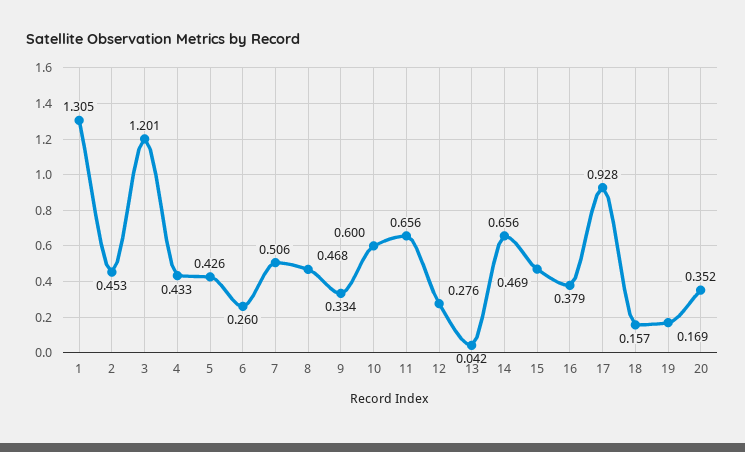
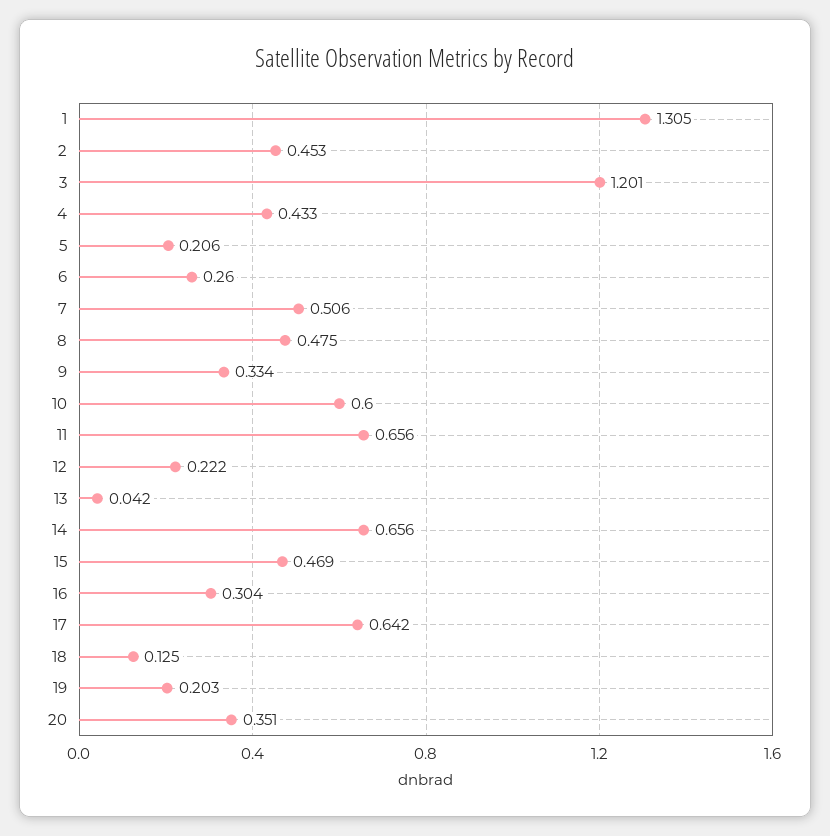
  {
    "1": 1.305,
    "2": 0.453,
    "3": 1.201,
    "4": 0.433,
-   "5": 0.426,
+   "5": 0.206,
    "6": 0.26,
    "7": 0.506,
-   "8": 0.468,
+   "8": 0.475,
    "9": 0.334,
    "10": 0.6,
    "11": 0.656,
-   "12": 0.276,
+   "12": 0.222,
    "13": 0.042,
    "14": 0.656,
    "15": 0.469,
-   "16": 0.379,
+   "16": 0.304,
-   "17": 0.928,
+   "17": 0.642,
-   "18": 0.157,
+   "18": 0.125,
-   "19": 0.169,
+   "19": 0.203,
-   "20": 0.352
+   "20": 0.351
  }

